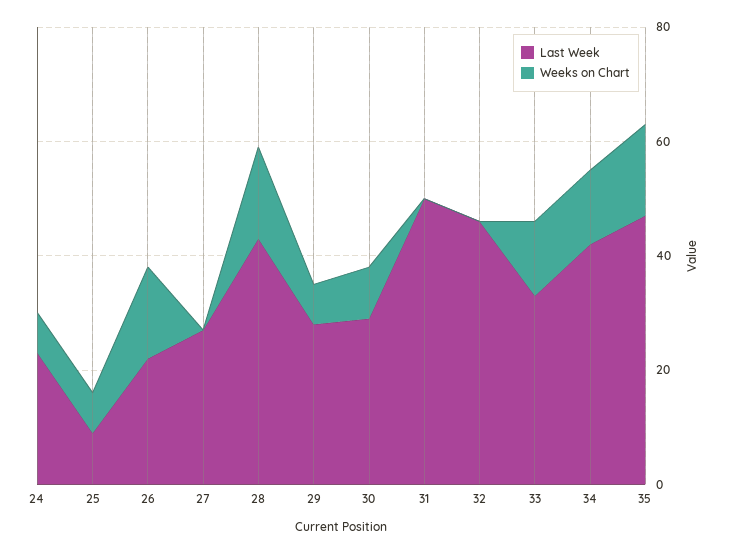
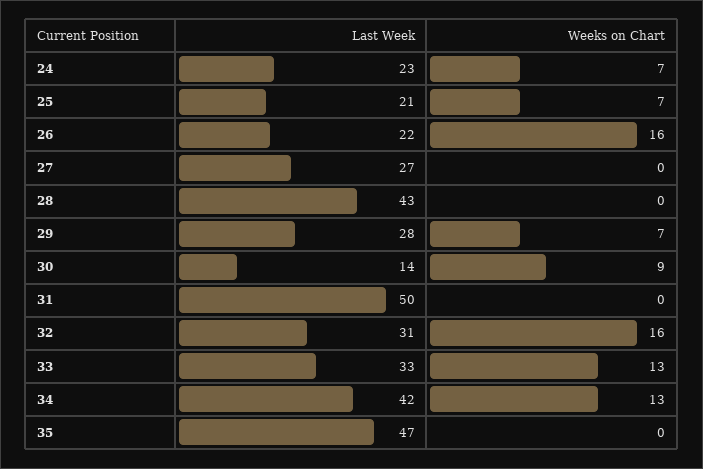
  {
    "Last Week": {
      "24": 23,
-     "25": 10,
+     "25": 21,
      "26": 22,
      "27": 27,
      "28": 43,
      "29": 28,
-     "30": 30,
+     "30": 14,
      "31": 50,
-     "32": 45,
+     "32": 31,
      "33": 33,
      "34": 42,
      "35": 47
    },
    "Weeks on Chart": {
      "24": 7,
      "25": 7,
      "26": 16,
      "27": 0,
-     "28": 15,
+     "28": 0,
      "29": 7,
      "30": 9,
      "31": 0,
-     "32": 0,
+     "32": 16,
      "33": 13,
      "34": 13,
-     "35": 15
+     "35": 0
    }
  }

